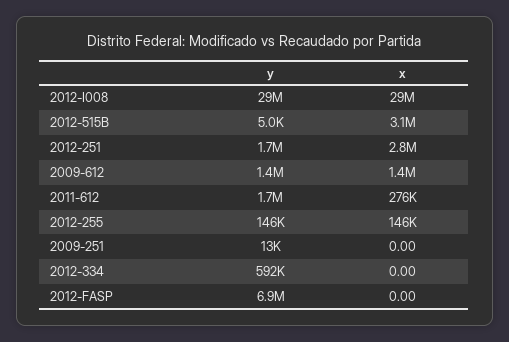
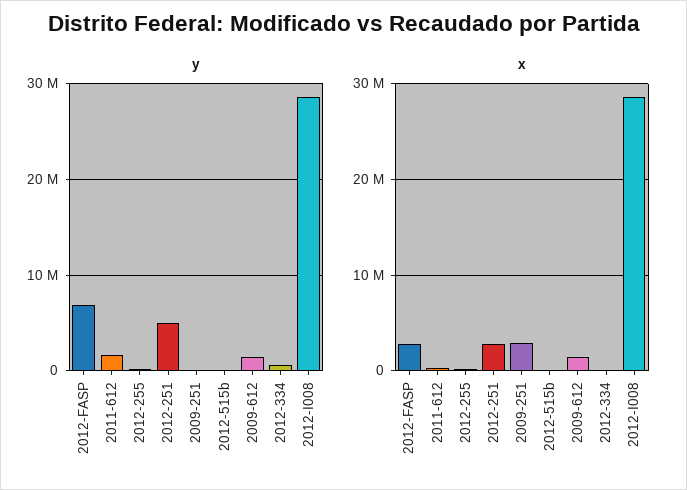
  {
    "y": {
      "2012-I008": 29000000,
      "2012-515B": 5000,
-     "2012-251": 1700000,
+     "2012-251": 5000000,
      "2009-612": 1400000,
      "2011-612": 1700000,
      "2012-255": 146000,
      "2009-251": 13000,
      "2012-334": 592000,
      "2012-FASP": 6900000
    },
    "x": {
      "2012-I008": 29000000,
-     "2012-515B": 3100000,
+     "2012-515B": 0,
      "2012-251": 2800000,
      "2009-612": 1400000,
      "2011-612": 276000,
      "2012-255": 146000,
-     "2009-251": 0,
+     "2009-251": 3000000,
      "2012-334": 0,
-     "2012-FASP": 0
+     "2012-FASP": 3000000
    }
  }

